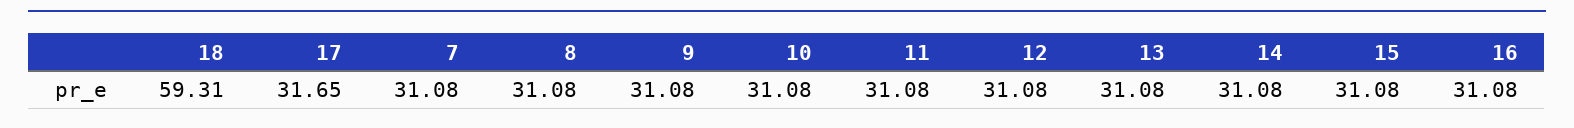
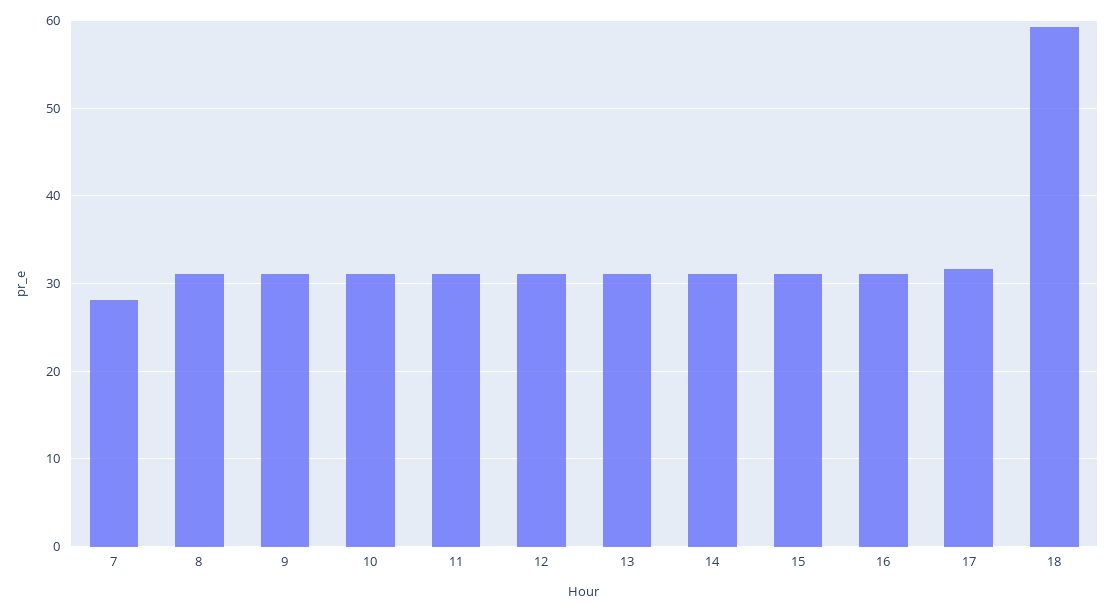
  {
    "18": 59.31,
    "17": 31.65,
-   "7": 31.08,
+   "7": 28,
    "8": 31.08,
    "9": 31.08,
    "10": 31.08,
    "11": 31.08,
    "12": 31.08,
    "13": 31.08,
    "14": 31.08,
    "15": 31.08,
    "16": 31.08
  }

